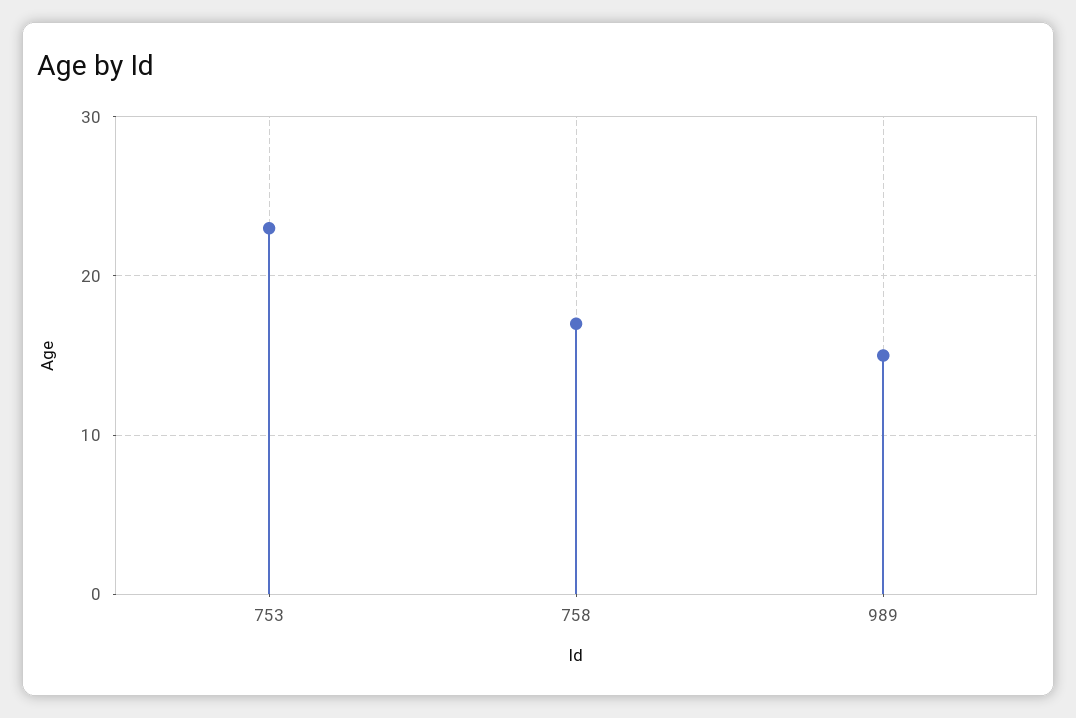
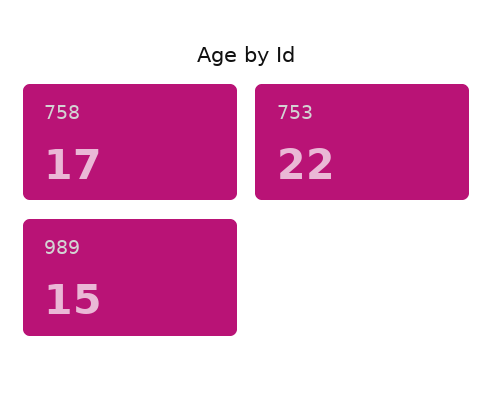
  {
-   "753": 23,
+   "753": 22,
    "758": 17,
    "989": 15
  }

